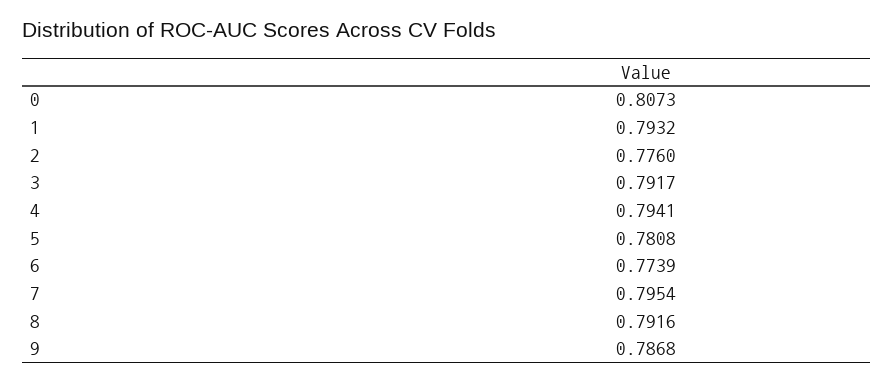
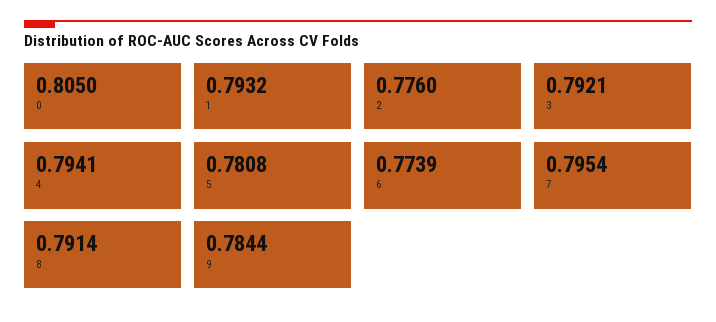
  {
-   "0": 0.8073,
+   "0": 0.805,
    "1": 0.7932,
    "2": 0.776,
-   "3": 0.7917,
+   "3": 0.7921,
    "4": 0.7941,
    "5": 0.7808,
    "6": 0.7739,
    "7": 0.7954,
-   "8": 0.7916,
+   "8": 0.7914,
-   "9": 0.7868
+   "9": 0.7844
  }

